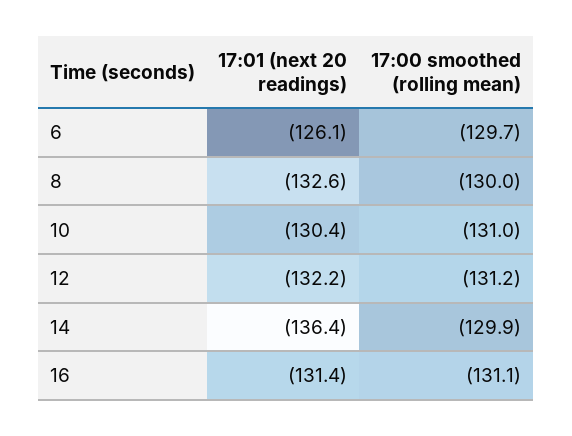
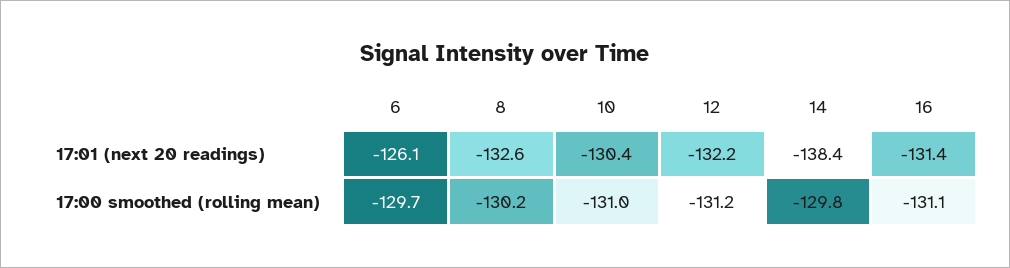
  {
    "17:01 (next 20 readings)": {
      "6": -126.1,
      "8": -132.6,
      "10": -130.4,
      "12": -132.2,
-     "14": -136.4,
+     "14": -138.4,
      "16": -131.4
    },
    "17:00 smoothed (rolling mean)": {
      "6": -129.7,
-     "8": -130,
+     "8": -130.2,
      "10": -131,
      "12": -131.2,
-     "14": -129.9,
+     "14": -129.8,
      "16": -131.1
    }
  }

